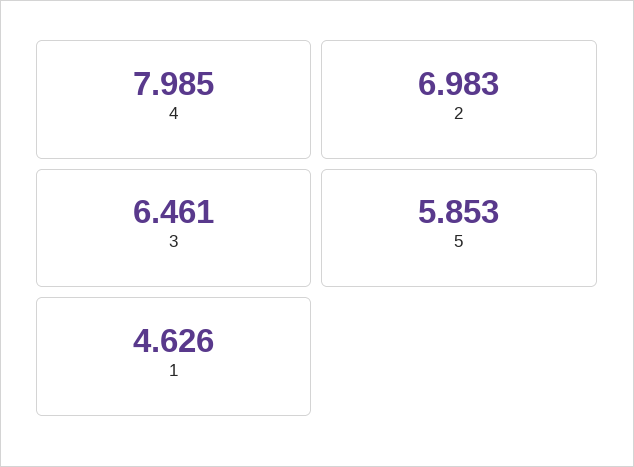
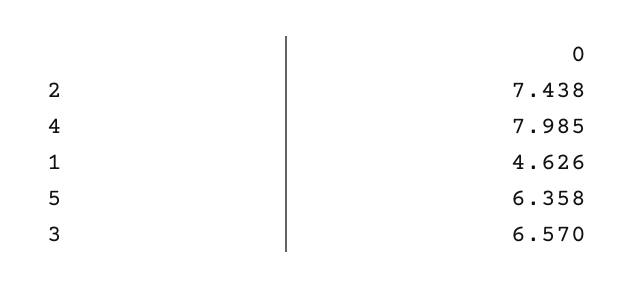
  {
    "4": 7.985,
-   "2": 6.983,
+   "2": 7.438,
-   "3": 6.461,
+   "3": 6.57,
-   "5": 5.853,
+   "5": 6.358,
    "1": 4.626
  }

